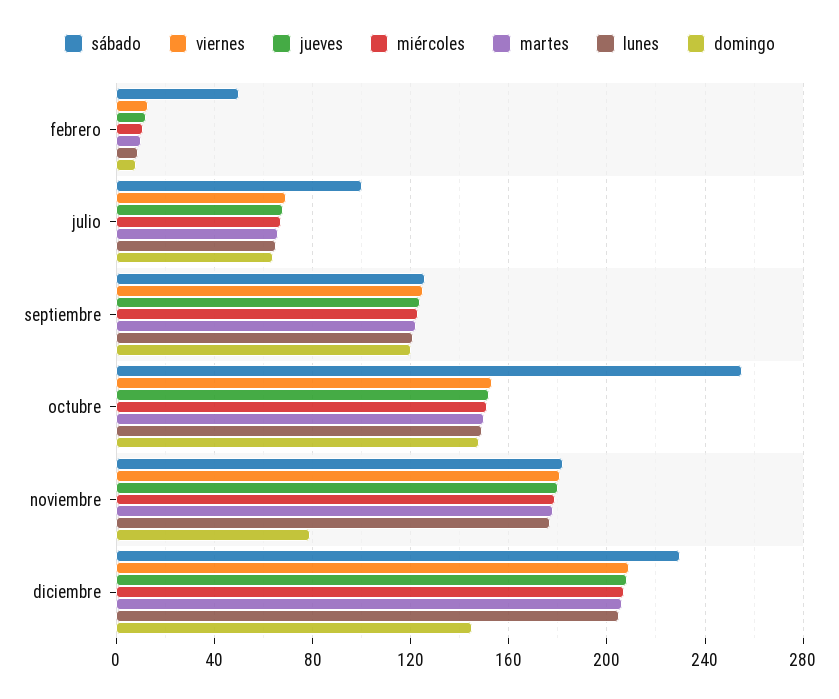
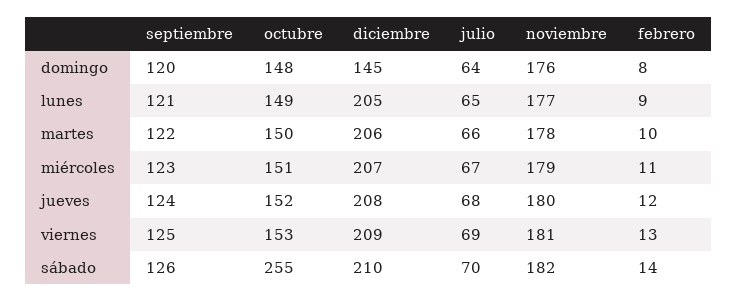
  {
    "sábado": {
-     "febrero": 50,
+     "febrero": 14,
-     "julio": 100,
+     "julio": 70,
      "septiembre": 126,
      "octubre": 255,
      "noviembre": 182,
-     "diciembre": 230
+     "diciembre": 210
    },
    "viernes": {
      "febrero": 13,
      "julio": 69,
      "septiembre": 125,
      "octubre": 153,
      "noviembre": 181,
      "diciembre": 209
    },
    "jueves": {
      "febrero": 12,
      "julio": 68,
      "septiembre": 124,
      "octubre": 152,
      "noviembre": 180,
      "diciembre": 208
    },
    "miércoles": {
      "febrero": 11,
      "julio": 67,
      "septiembre": 123,
      "octubre": 151,
      "noviembre": 179,
      "diciembre": 207
    },
    "martes": {
      "febrero": 10,
      "julio": 66,
      "septiembre": 122,
      "octubre": 150,
      "noviembre": 178,
      "diciembre": 206
    },
    "lunes": {
      "febrero": 9,
      "julio": 65,
      "septiembre": 121,
      "octubre": 149,
      "noviembre": 177,
      "diciembre": 205
    },
    "domingo": {
      "febrero": 8,
      "julio": 64,
      "septiembre": 120,
      "octubre": 148,
-     "noviembre": 80,
+     "noviembre": 176,
      "diciembre": 145
    }
  }

